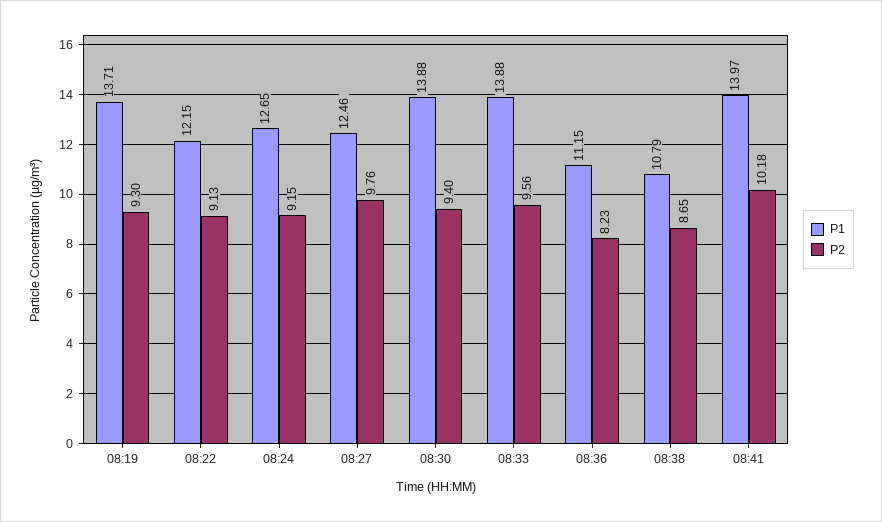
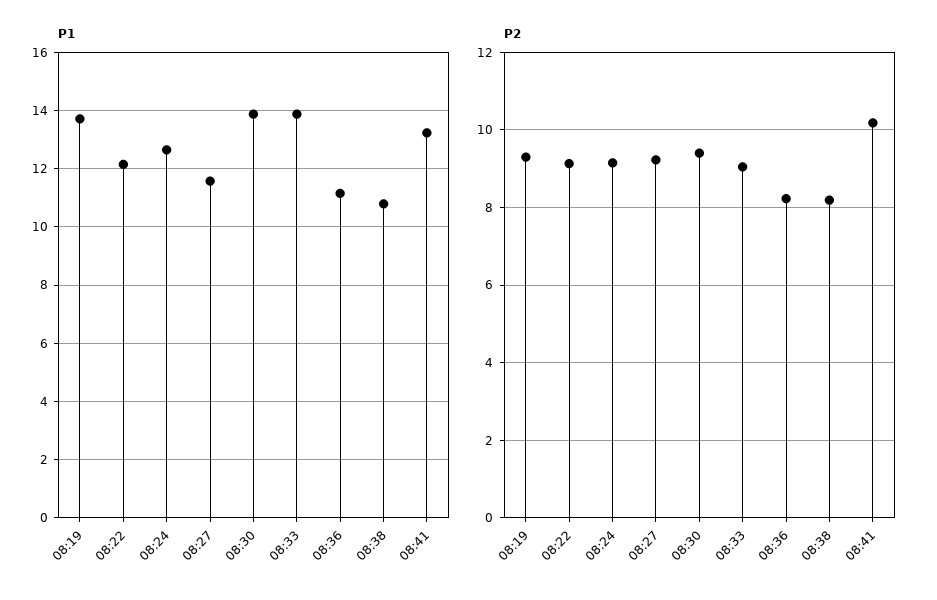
  {
    "P1": {
      "08:19": 13.71,
      "08:22": 12.15,
      "08:24": 12.65,
-     "08:27": 12.46,
+     "08:27": 11.5,
      "08:30": 13.88,
      "08:33": 13.88,
      "08:36": 11.15,
      "08:38": 10.79,
-     "08:41": 13.97
+     "08:41": 13.25
    },
    "P2": {
      "08:19": 9.3,
      "08:22": 9.13,
      "08:24": 9.15,
-     "08:27": 9.76,
+     "08:27": 9.2,
      "08:30": 9.4,
-     "08:33": 9.56,
+     "08:33": 9,
      "08:36": 8.23,
-     "08:38": 8.65,
+     "08:38": 8.2,
      "08:41": 10.18
    }
  }

